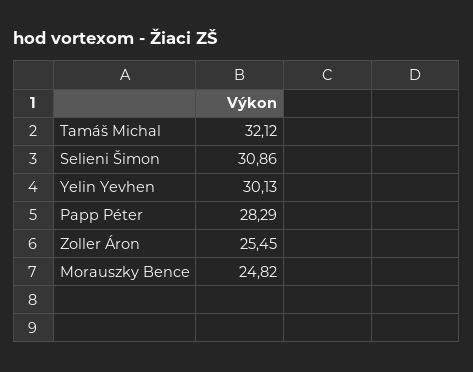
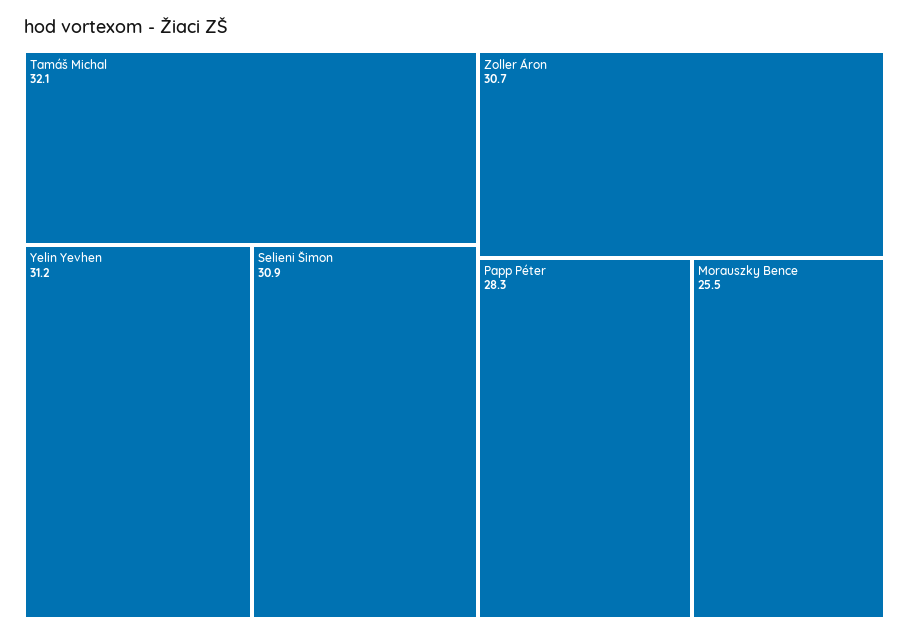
  {
    "Tamáš Michal": 32.12,
    "Selieni Šimon": 30.86,
-   "Yelin Yevhen": 30.13,
+   "Yelin Yevhen": 31.2,
    "Papp Péter": 28.29,
-   "Zoller Áron": 25.45,
+   "Zoller Áron": 30.7,
-   "Morauszky Bence": 24.82
+   "Morauszky Bence": 25.5
  }

